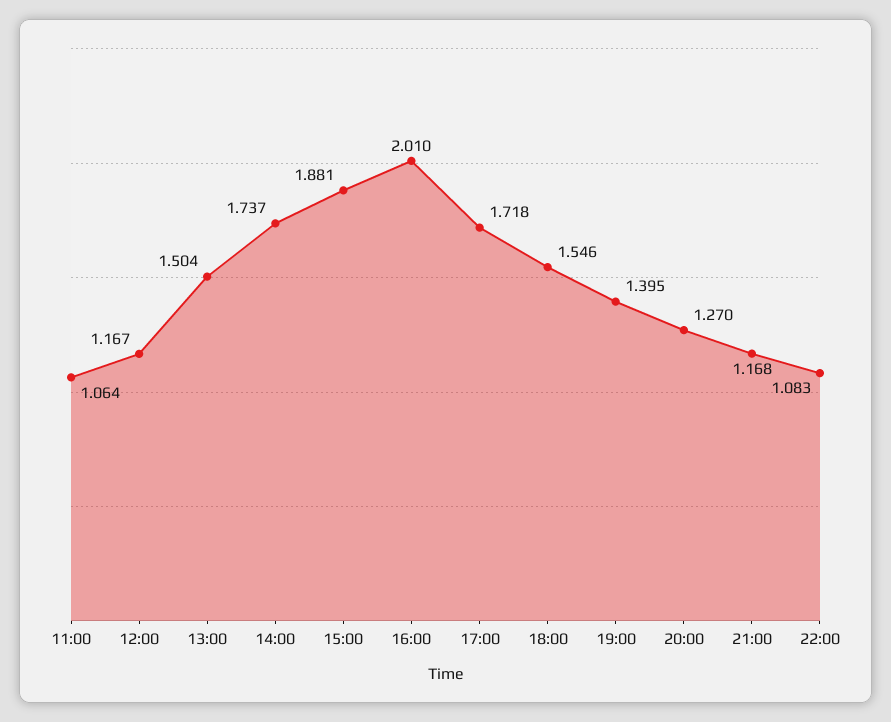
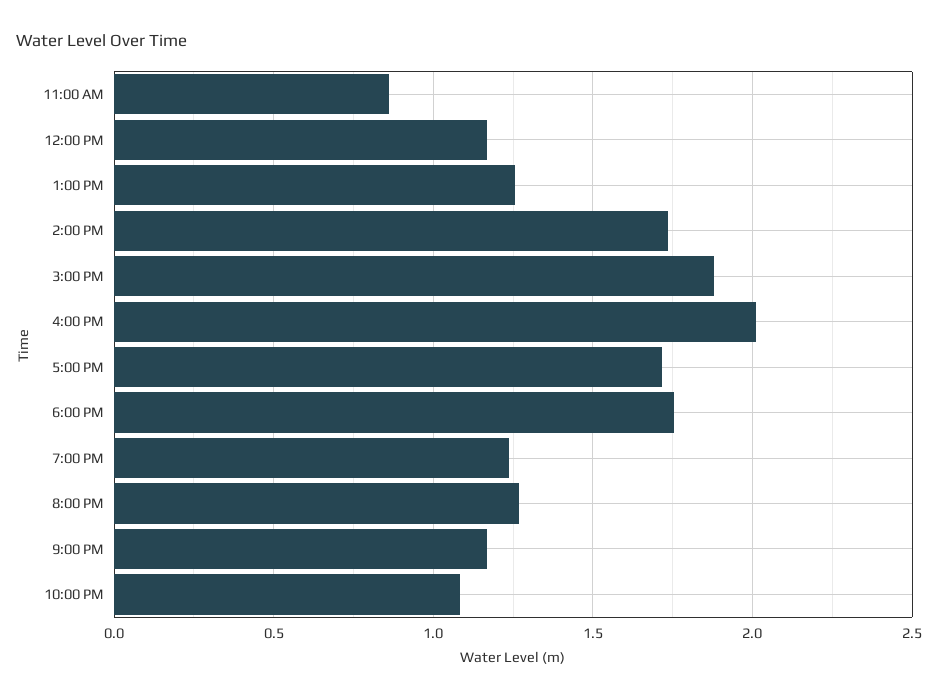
  {
-   "11:00": 1.064,
+   "11:00": 0.85,
    "12:00": 1.167,
-   "13:00": 1.504,
+   "13:00": 1.25,
    "14:00": 1.737,
    "15:00": 1.881,
    "16:00": 2.01,
    "17:00": 1.718,
-   "18:00": 1.546,
+   "18:00": 1.75,
-   "19:00": 1.395,
+   "19:00": 1.25,
    "20:00": 1.27,
    "21:00": 1.168,
    "22:00": 1.083
  }

